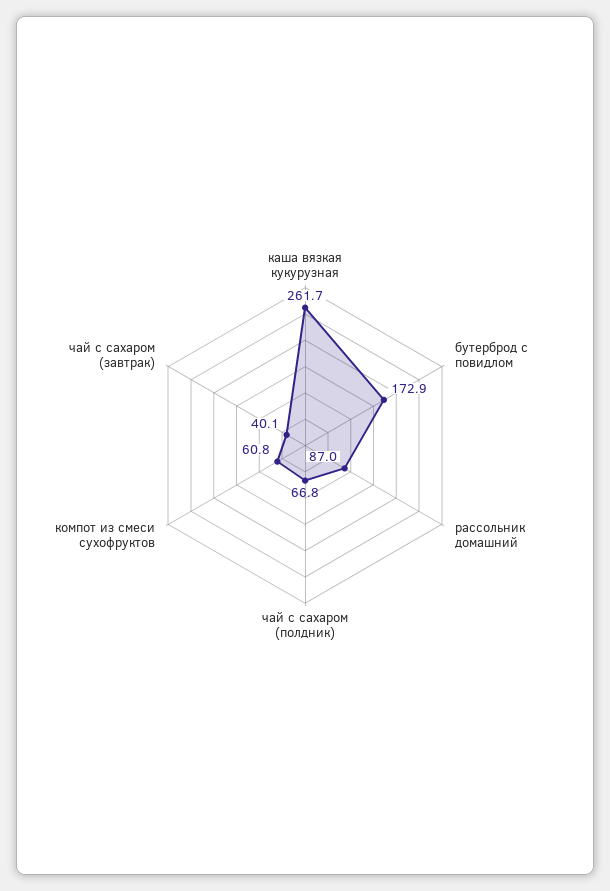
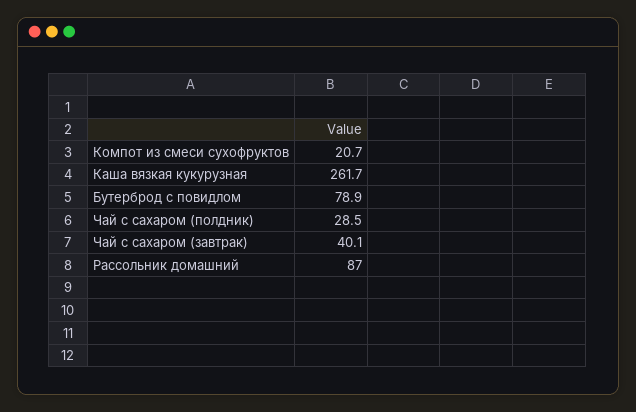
  {
    "каша вязкая кукурузная": 261.7,
-   "бутерброд с повидлом": 172.9,
+   "бутерброд с повидлом": 78.9,
    "рассольник домашний": 87,
-   "чай с сахаром (полдник)": 66.8,
+   "чай с сахаром (полдник)": 28.5,
-   "компот из смеси сухофруктов": 60.8,
+   "компот из смеси сухофруктов": 20.7,
    "чай с сахаром (завтрак)": 40.1
  }

